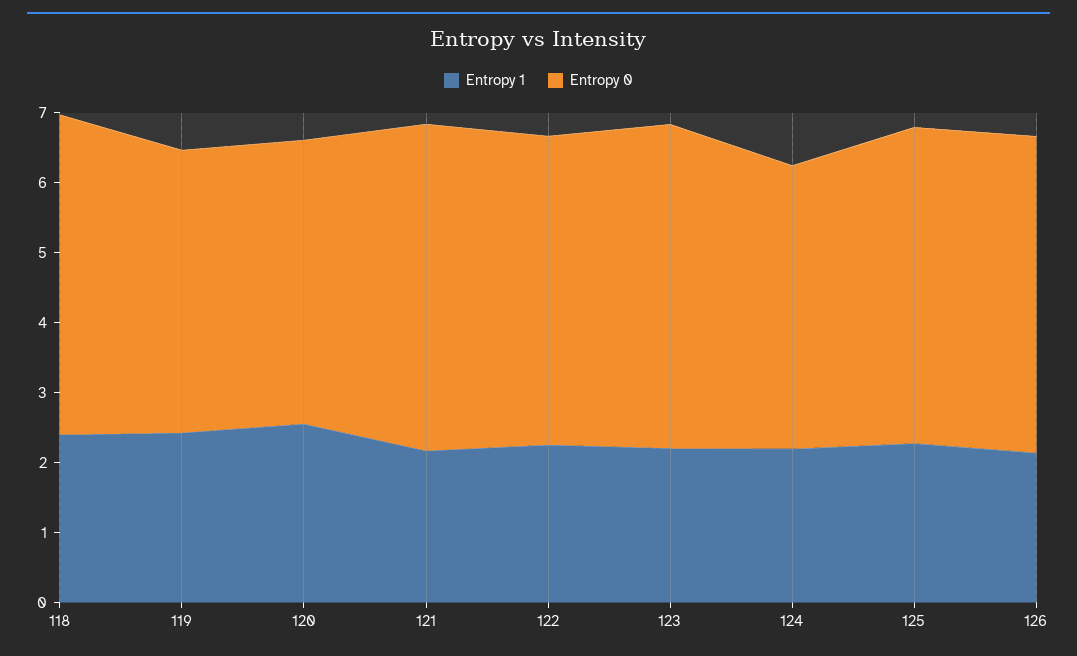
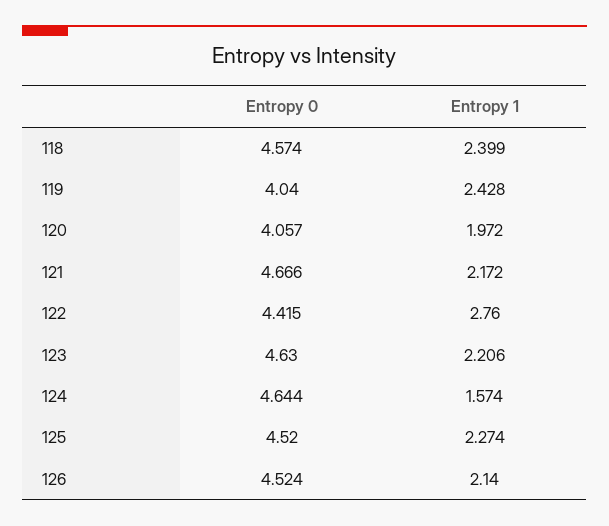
  {
    "Entropy 1": {
      "118": 2.399,
      "119": 2.428,
-     "120": 2.6,
+     "120": 1.972,
      "121": 2.172,
-     "122": 2.2,
+     "122": 2.76,
      "123": 2.206,
-     "124": 2.2,
+     "124": 1.574,
      "125": 2.274,
      "126": 2.14
    },
    "Entropy 0": {
      "118": 4.574,
      "119": 4.04,
      "120": 4.057,
      "121": 4.666,
      "122": 4.415,
      "123": 4.63,
-     "124": 4,
+     "124": 4.644,
      "125": 4.52,
      "126": 4.524
    }
  }

